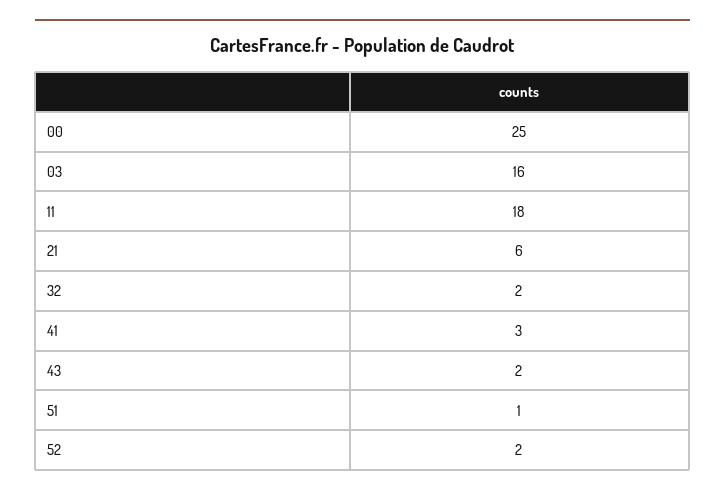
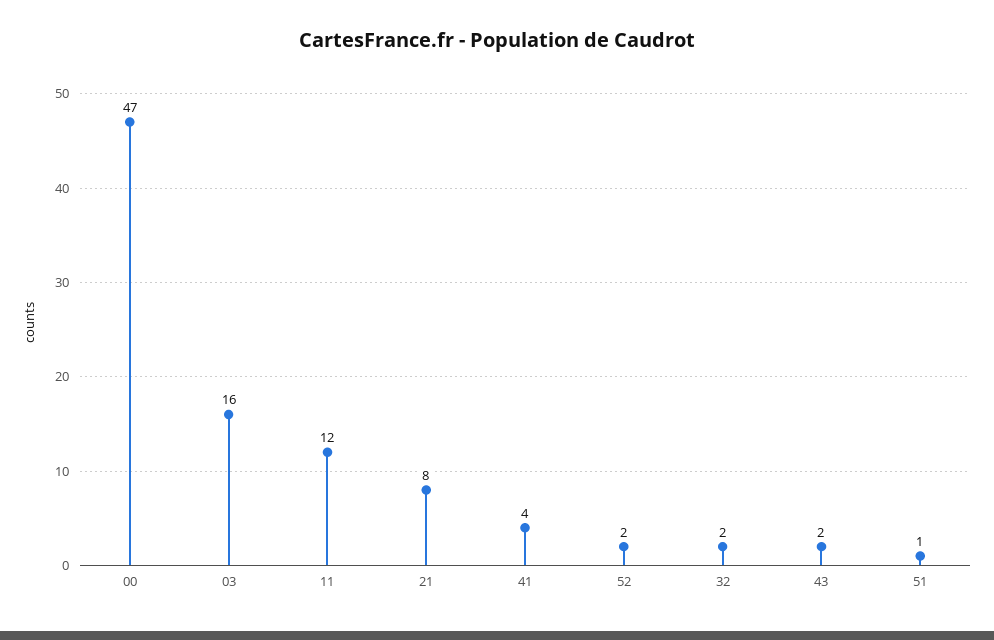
  {
-   "00": 25,
+   "00": 47,
    "03": 16,
-   "11": 18,
+   "11": 12,
-   "21": 6,
+   "21": 8,
    "32": 2,
-   "41": 3,
+   "41": 4,
    "43": 2,
    "51": 1,
    "52": 2
  }

